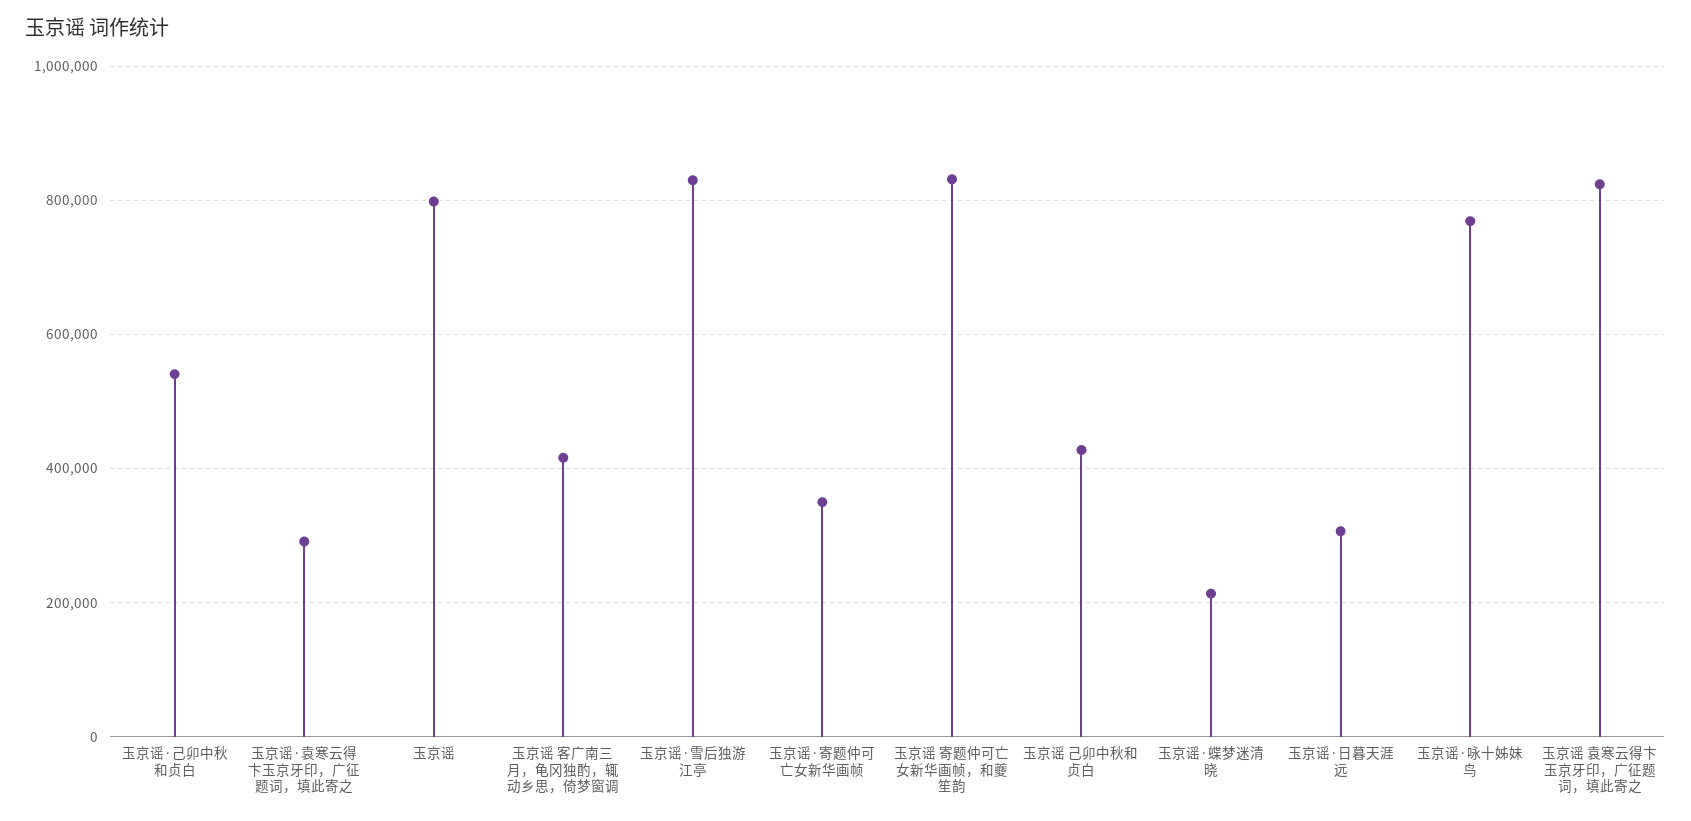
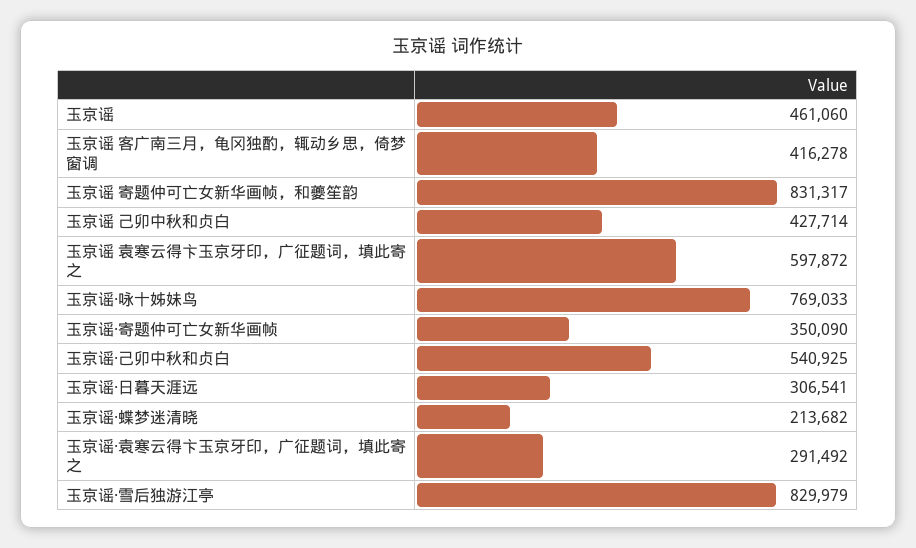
  {
    "玉京谣·己卯中秋和贞白": 540925,
    "玉京谣·袁寒云得卞玉京牙印，广征题词，填此寄之": 291492,
-   "玉京谣": 800000,
+   "玉京谣": 461060,
    "玉京谣 客广南三月，龟冈独酌，辄动乡思，倚梦窗调": 416278,
    "玉京谣·雪后独游江亭": 829979,
    "玉京谣·寄题仲可亡女新华画帧": 350090,
    "玉京谣 寄题仲可亡女新华画帧，和夔笙韵": 831317,
    "玉京谣 己卯中秋和贞白": 427714,
    "玉京谣·蝶梦迷清晓": 213682,
    "玉京谣·日暮天涯远": 306541,
    "玉京谣·咏十姊妹鸟": 769033,
-   "玉京谣 袁寒云得卞玉京牙印，广征题词，填此寄之": 820000
+   "玉京谣 袁寒云得卞玉京牙印，广征题词，填此寄之": 597872
  }

